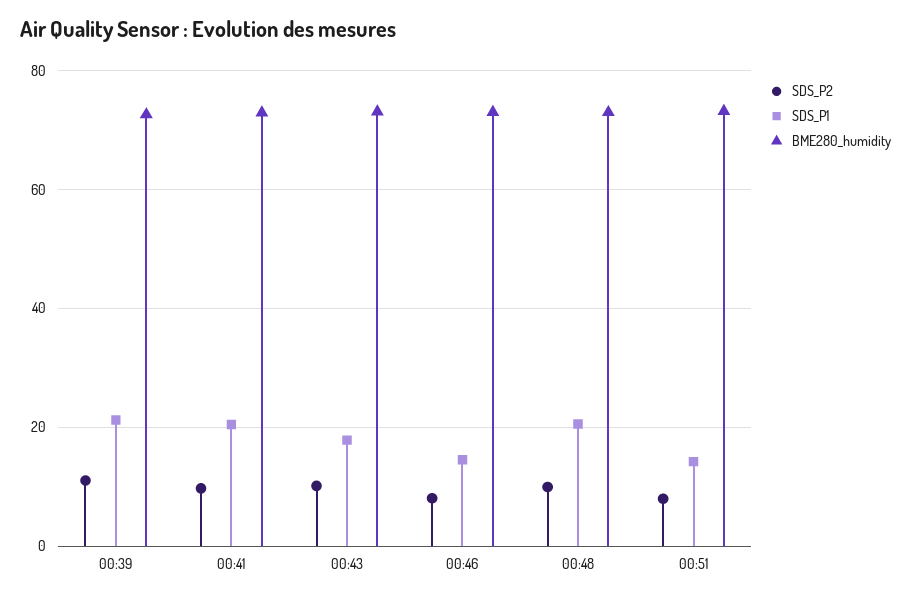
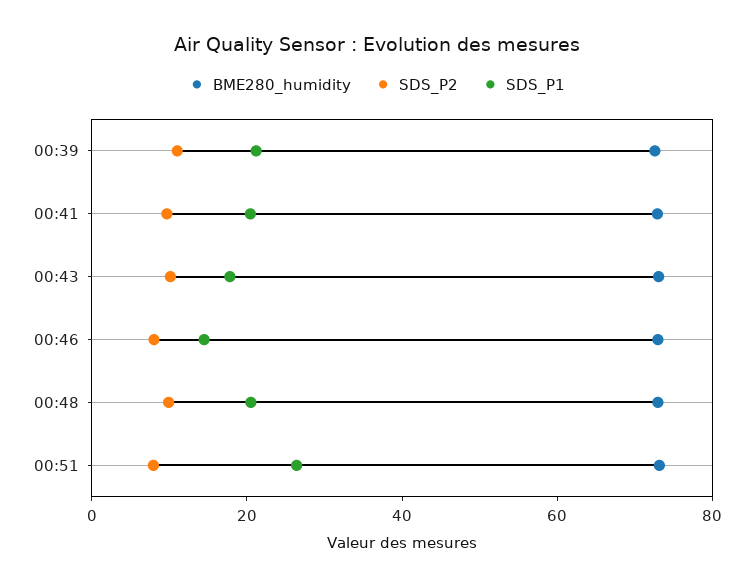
  {
    "SDS_P2": {
      "00:39": 12,
      "00:41": 10,
      "00:43": 10,
      "00:46": 8,
      "00:48": 10,
      "00:51": 8
    },
    "SDS_P1": {
      "00:39": 22,
      "00:41": 20,
      "00:43": 18,
      "00:46": 14,
      "00:48": 20,
-     "00:51": 14
+     "00:51": 25
    },
    "BME280_humidity": {
      "00:39": 72,
      "00:41": 72,
      "00:43": 74,
      "00:46": 72,
      "00:48": 72,
      "00:51": 74
    }
  }

